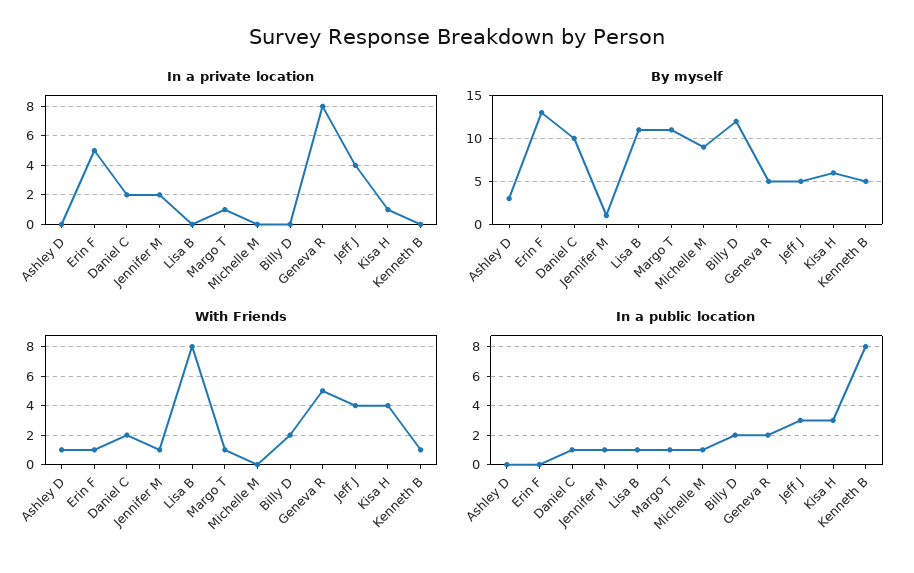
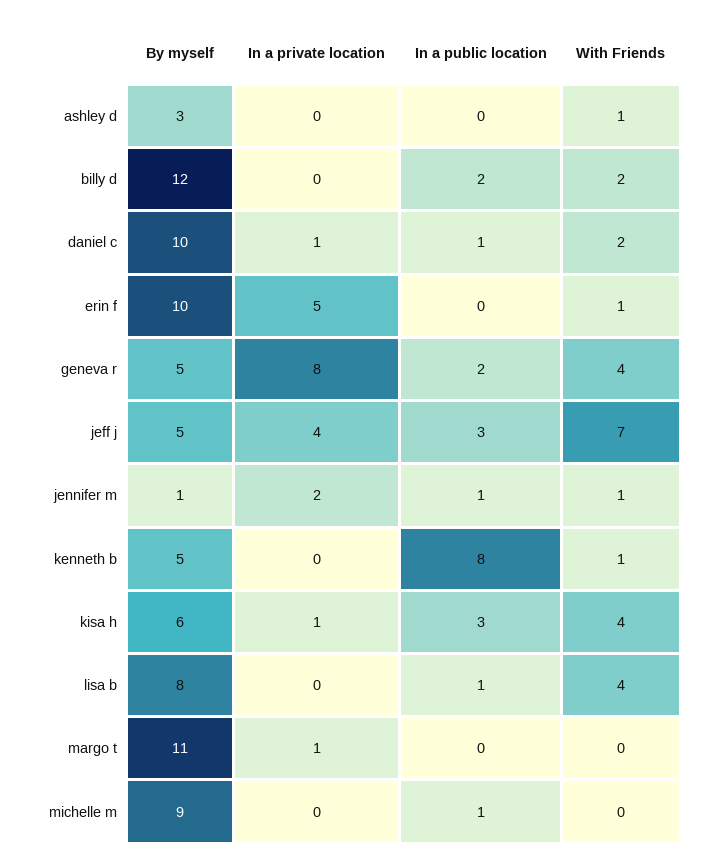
  {
    "In a private location": {
      "Ashley D": 0,
      "Erin F": 5,
-     "Daniel C": 2,
+     "Daniel C": 1,
      "Jennifer M": 2,
      "Lisa B": 0,
      "Margo T": 1,
      "Michelle M": 0,
      "Billy D": 0,
      "Geneva R": 8,
      "Jeff J": 4,
      "Kisa H": 1,
      "Kenneth B": 0
    },
    "By myself": {
      "Ashley D": 3,
-     "Erin F": 13,
+     "Erin F": 10,
      "Daniel C": 10,
      "Jennifer M": 1,
-     "Lisa B": 11,
+     "Lisa B": 8,
      "Margo T": 11,
      "Michelle M": 9,
      "Billy D": 12,
      "Geneva R": 5,
      "Jeff J": 5,
      "Kisa H": 6,
      "Kenneth B": 5
    },
    "With Friends": {
      "Ashley D": 1,
      "Erin F": 1,
      "Daniel C": 2,
      "Jennifer M": 1,
-     "Lisa B": 8,
+     "Lisa B": 4,
-     "Margo T": 1,
+     "Margo T": 0,
      "Michelle M": 0,
      "Billy D": 2,
-     "Geneva R": 5,
+     "Geneva R": 4,
-     "Jeff J": 4,
+     "Jeff J": 7,
      "Kisa H": 4,
      "Kenneth B": 1
    },
    "In a public location": {
      "Ashley D": 0,
      "Erin F": 0,
      "Daniel C": 1,
      "Jennifer M": 1,
      "Lisa B": 1,
-     "Margo T": 1,
+     "Margo T": 0,
      "Michelle M": 1,
      "Billy D": 2,
      "Geneva R": 2,
      "Jeff J": 3,
      "Kisa H": 3,
      "Kenneth B": 8
    }
  }

